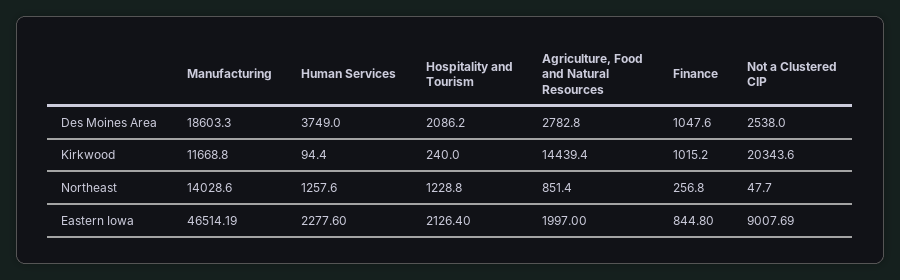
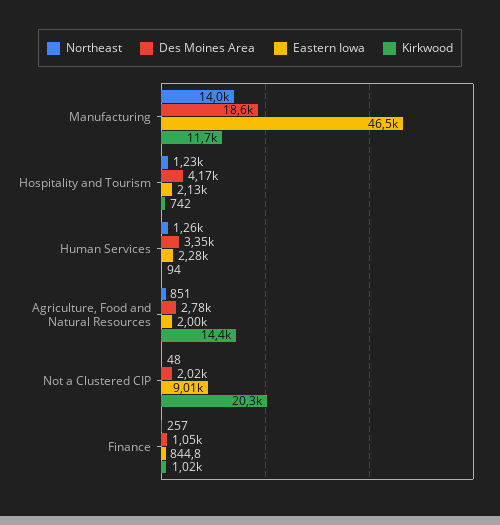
  {
    "Des Moines Area": {
      "Manufacturing": 18603.3,
-     "Human Services": 3749,
+     "Human Services": 3350,
-     "Hospitality and Tourism": 2086.2,
+     "Hospitality and Tourism": 4170,
      "Agriculture, Food and Natural Resources": 2782.8,
      "Finance": 1047.6,
-     "Not a Clustered CIP": 2538
+     "Not a Clustered CIP": 2020
    },
    "Kirkwood": {
      "Manufacturing": 11668.8,
      "Human Services": 94.4,
-     "Hospitality and Tourism": 240,
+     "Hospitality and Tourism": 742,
      "Agriculture, Food and Natural Resources": 14439.4,
      "Finance": 1015.2,
      "Not a Clustered CIP": 20343.6
    },
    "Northeast": {
      "Manufacturing": 14028.6,
      "Human Services": 1257.6,
      "Hospitality and Tourism": 1228.8,
      "Agriculture, Food and Natural Resources": 851.4,
      "Finance": 256.8,
      "Not a Clustered CIP": 47.7
    },
    "Eastern Iowa": {
      "Manufacturing": 46514.19,
      "Human Services": 2277.6,
      "Hospitality and Tourism": 2126.4,
      "Agriculture, Food and Natural Resources": 1997,
      "Finance": 844.8,
      "Not a Clustered CIP": 9007.69
    }
  }

